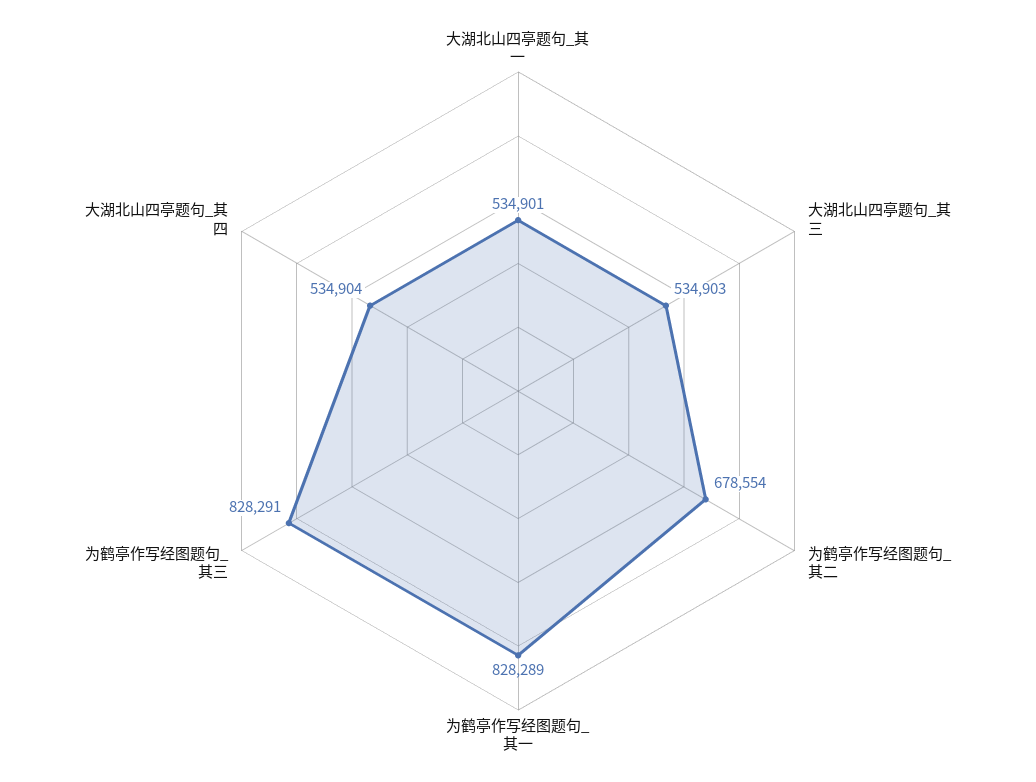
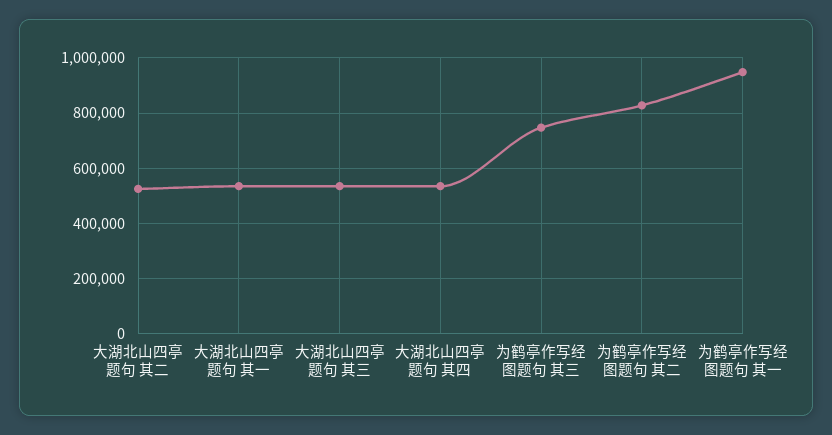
  {
    "大湖北山四亭题句_其一": 534901,
    "大湖北山四亭题句_其三": 534903,
-   "为鹤亭作写经图题句_其二": 678554,
+   "为鹤亭作写经图题句_其二": 825000,
-   "为鹤亭作写经图题句_其一": 828289,
+   "为鹤亭作写经图题句_其一": 950000,
-   "为鹤亭作写经图题句_其三": 828291,
+   "为鹤亭作写经图题句_其三": 750000,
-   "大湖北山四亭题句_其四": 534904
+   "大湖北山四亭题句_其四": 534904,
+   "大湖北山四亭题句 其二": 525000
  }

